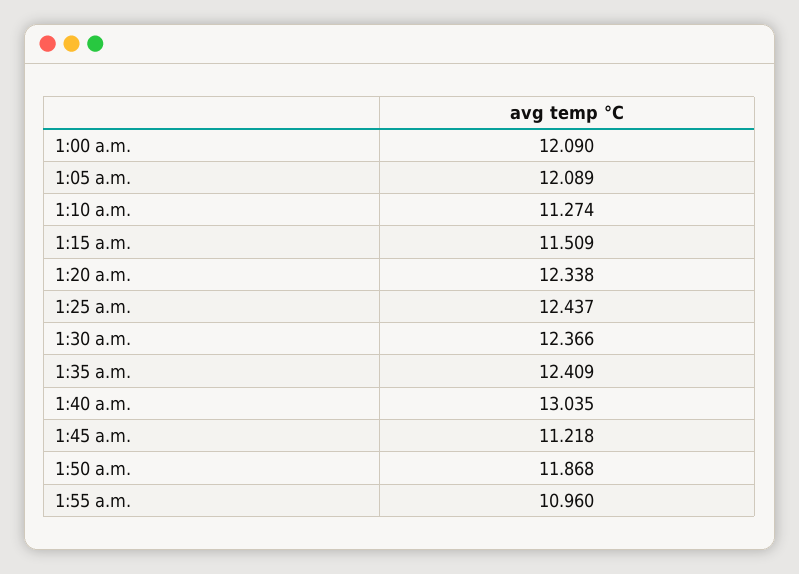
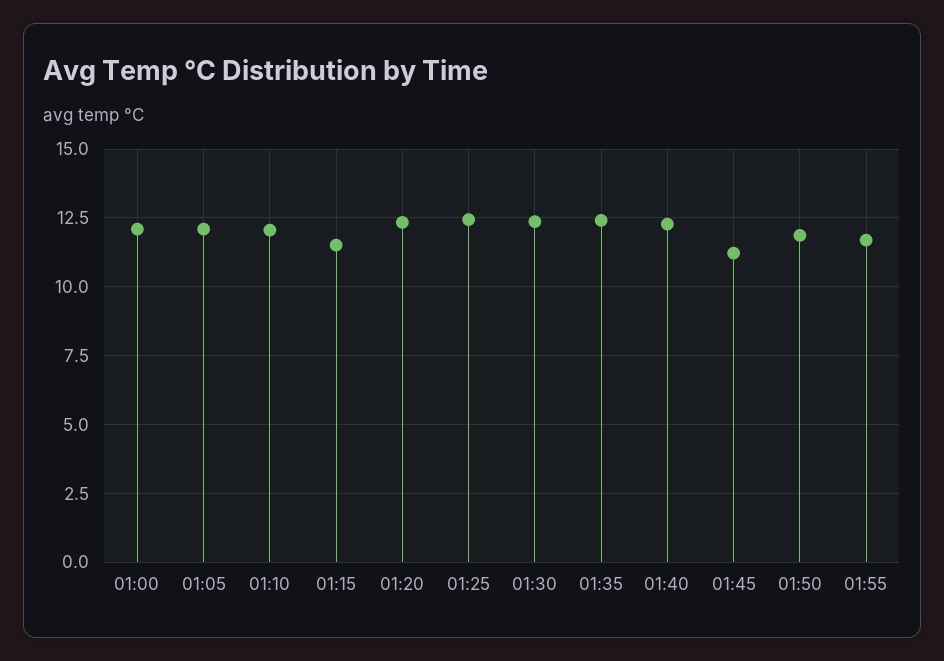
  {
    "1:00 a.m.": 12.09,
    "1:05 a.m.": 12.089,
-   "1:10 a.m.": 11.274,
+   "1:10 a.m.": 12,
    "1:15 a.m.": 11.509,
    "1:20 a.m.": 12.338,
    "1:25 a.m.": 12.437,
    "1:30 a.m.": 12.366,
    "1:35 a.m.": 12.409,
-   "1:40 a.m.": 13.035,
+   "1:40 a.m.": 12.25,
    "1:45 a.m.": 11.218,
    "1:50 a.m.": 11.868,
-   "1:55 a.m.": 10.96
+   "1:55 a.m.": 11.75
  }

